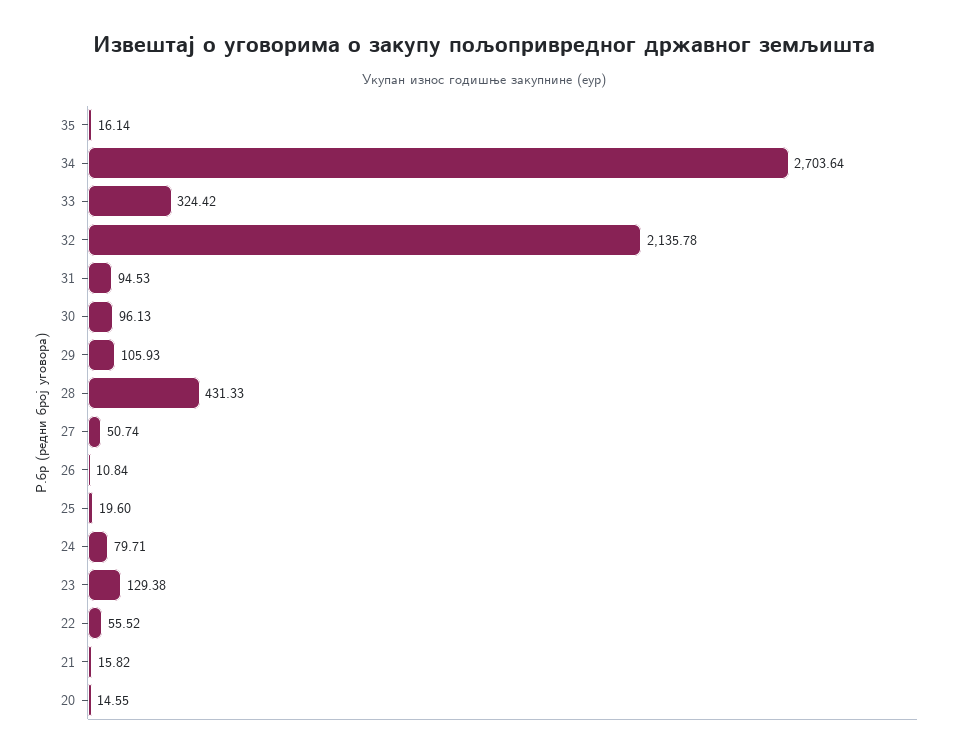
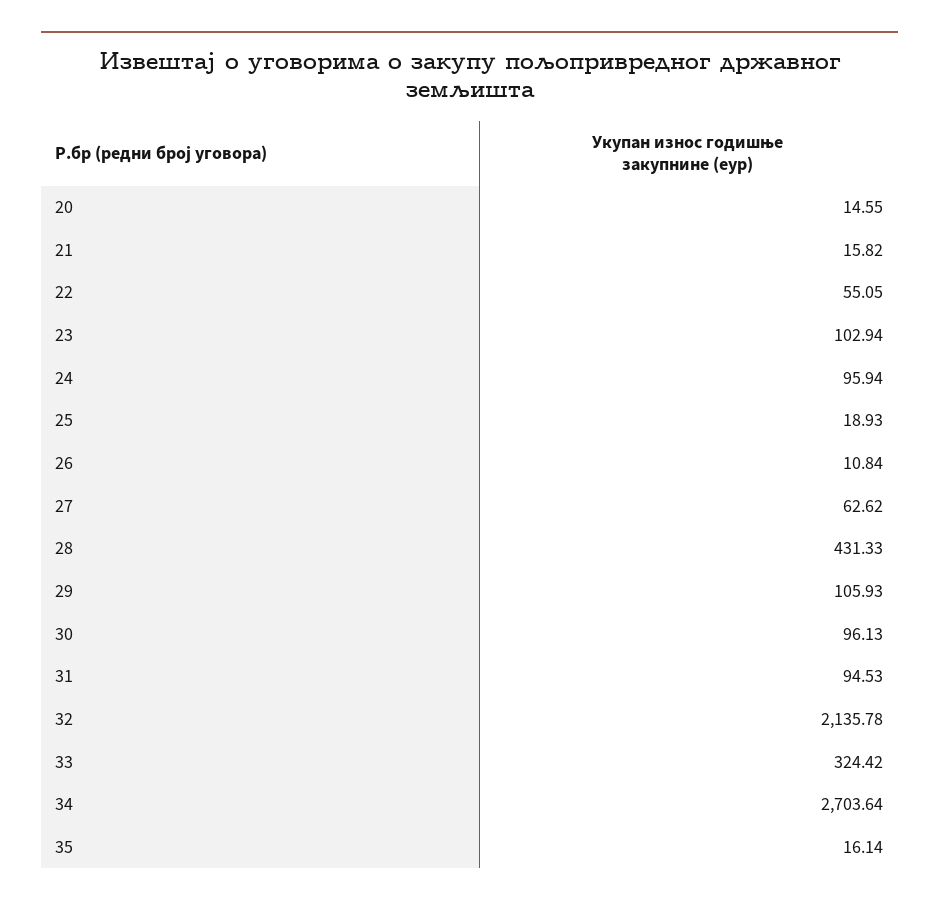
  {
    "35": 16.14,
    "34": 2703.64,
    "33": 324.42,
    "32": 2135.78,
    "31": 94.53,
    "30": 96.13,
    "29": 105.93,
    "28": 431.33,
-   "27": 50.74,
+   "27": 62.62,
    "26": 10.84,
-   "25": 19.6,
+   "25": 18.93,
-   "24": 79.71,
+   "24": 95.94,
-   "23": 129.38,
+   "23": 102.94,
-   "22": 55.52,
+   "22": 55.05,
    "21": 15.82,
    "20": 14.55
  }

